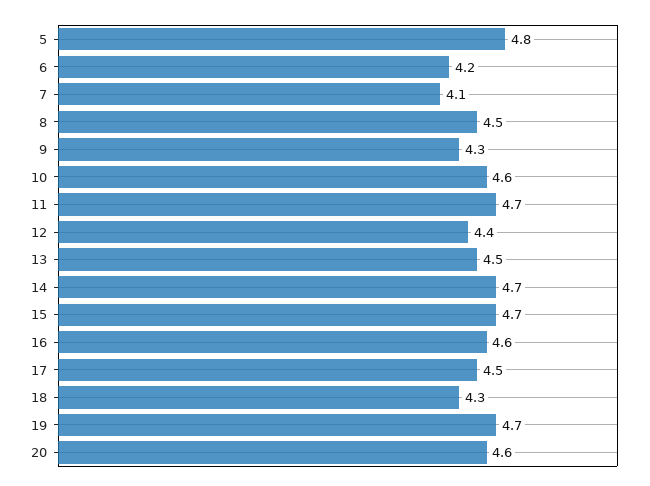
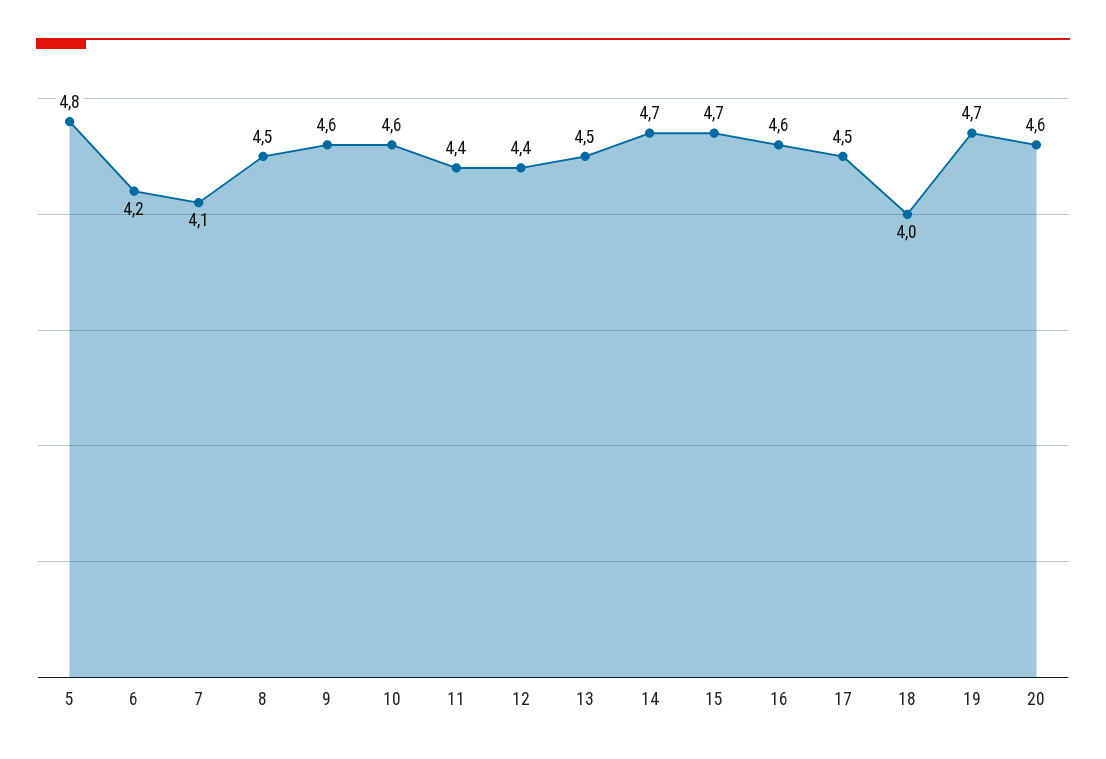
  {
    "5": 4.8,
    "6": 4.2,
    "7": 4.1,
    "8": 4.5,
-   "9": 4.3,
+   "9": 4.6,
    "10": 4.6,
-   "11": 4.7,
+   "11": 4.4,
    "12": 4.4,
    "13": 4.5,
    "14": 4.7,
    "15": 4.7,
    "16": 4.6,
    "17": 4.5,
-   "18": 4.3,
+   "18": 4,
    "19": 4.7,
    "20": 4.6
  }

